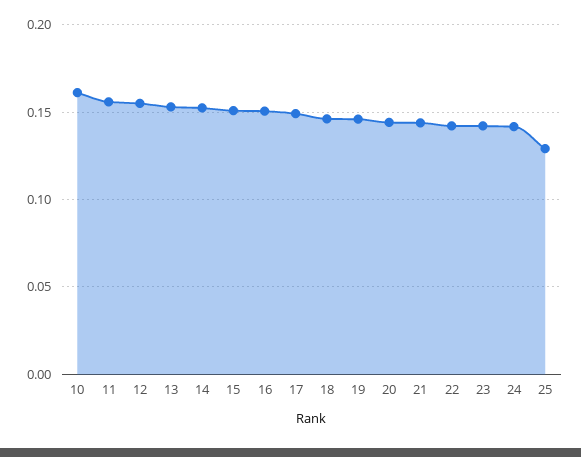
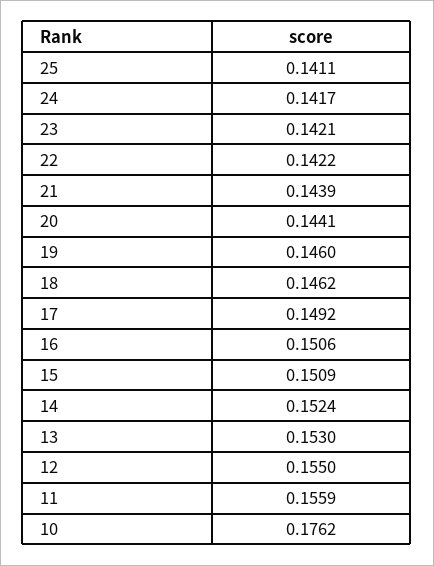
  {
-   "10": 0.16,
+   "10": 0.1762,
    "11": 0.1559,
    "12": 0.155,
    "13": 0.153,
    "14": 0.1524,
    "15": 0.1509,
    "16": 0.1506,
    "17": 0.1492,
    "18": 0.1462,
    "19": 0.146,
    "20": 0.1441,
    "21": 0.1439,
    "22": 0.1422,
    "23": 0.1421,
    "24": 0.1417,
-   "25": 0.13
+   "25": 0.1411
  }

